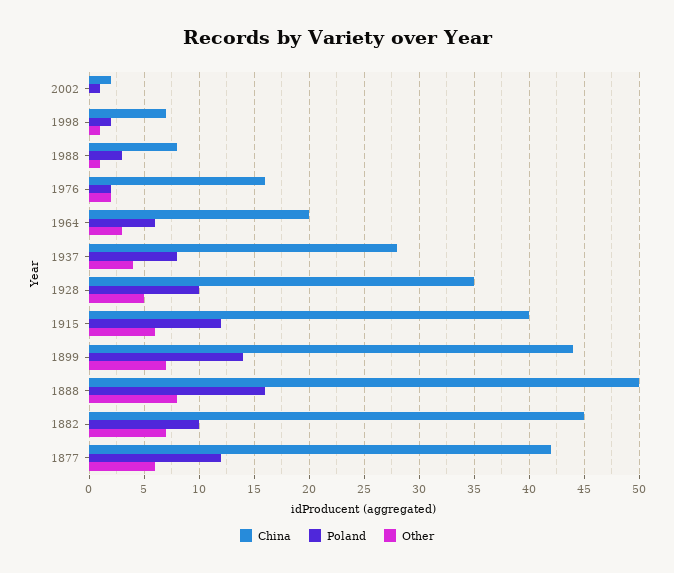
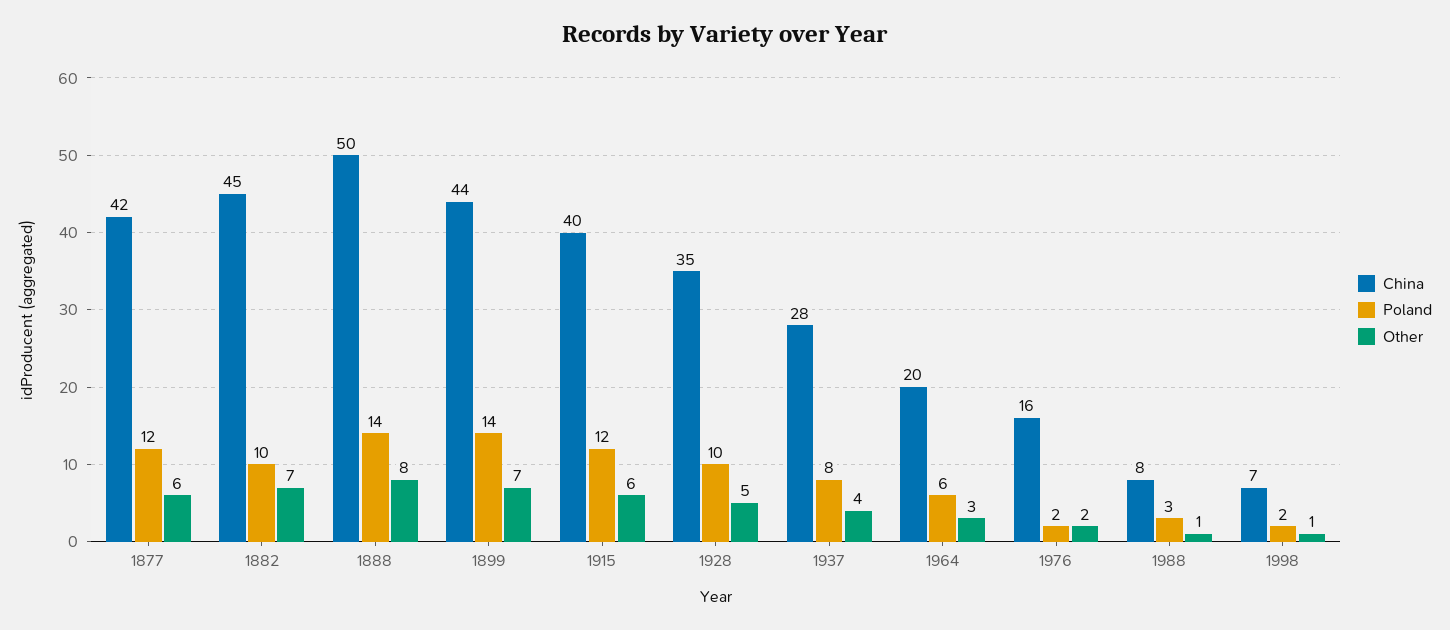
  {
    "China": {
-     "2002": 2,
      "1998": 7,
      "1988": 8,
      "1976": 16,
      "1964": 20,
      "1937": 28,
      "1928": 35,
      "1915": 40,
      "1899": 44,
      "1888": 50,
      "1882": 45,
      "1877": 42
    },
    "Poland": {
-     "2002": 1,
      "1998": 2,
      "1988": 3,
      "1976": 2,
      "1964": 6,
      "1937": 8,
      "1928": 10,
      "1915": 12,
      "1899": 14,
-     "1888": 16,
+     "1888": 14,
      "1882": 10,
      "1877": 12
    },
    "Other": {
-     "2002": 0,
      "1998": 1,
      "1988": 1,
      "1976": 2,
      "1964": 3,
      "1937": 4,
      "1928": 5,
      "1915": 6,
      "1899": 7,
      "1888": 8,
      "1882": 7,
      "1877": 6
    }
  }

